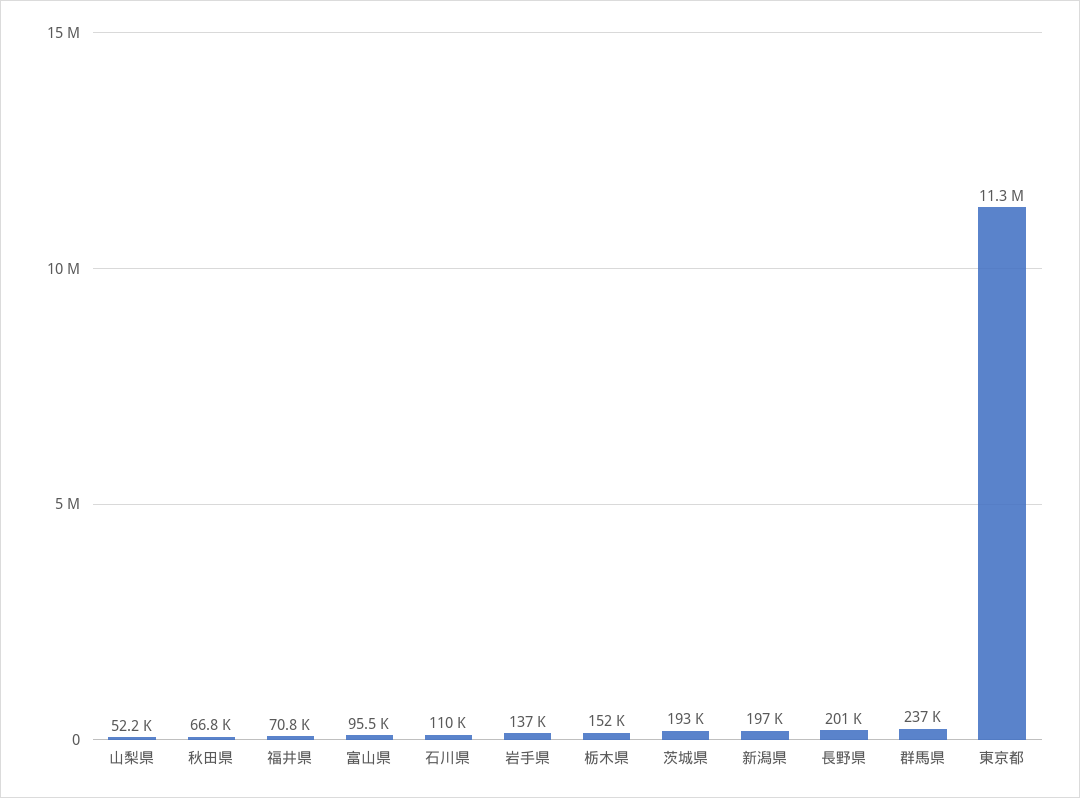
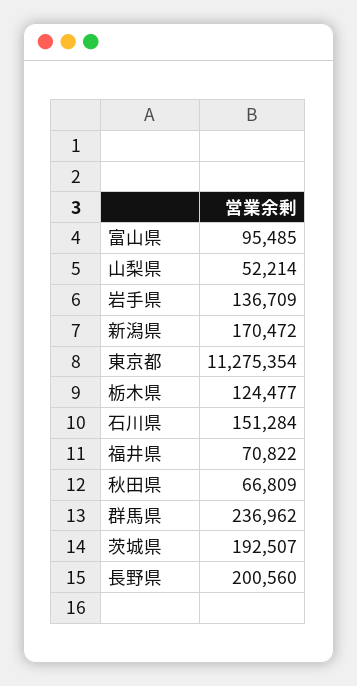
  {
    "山梨県": 52214,
    "秋田県": 66809,
    "福井県": 70822,
    "富山県": 95485,
-   "石川県": 110000,
+   "石川県": 151284,
    "岩手県": 136709,
-   "栃木県": 152000,
+   "栃木県": 124477,
    "茨城県": 192507,
-   "新潟県": 197000,
+   "新潟県": 170472,
    "長野県": 200560,
    "群馬県": 236962,
    "東京都": 11275354
  }

